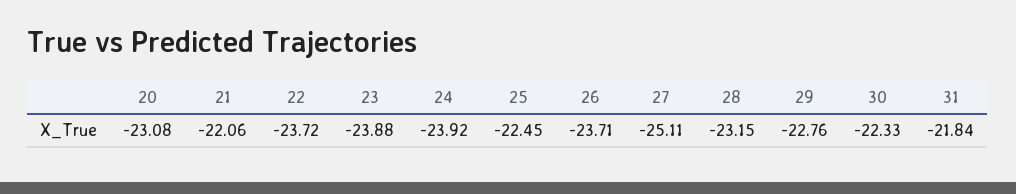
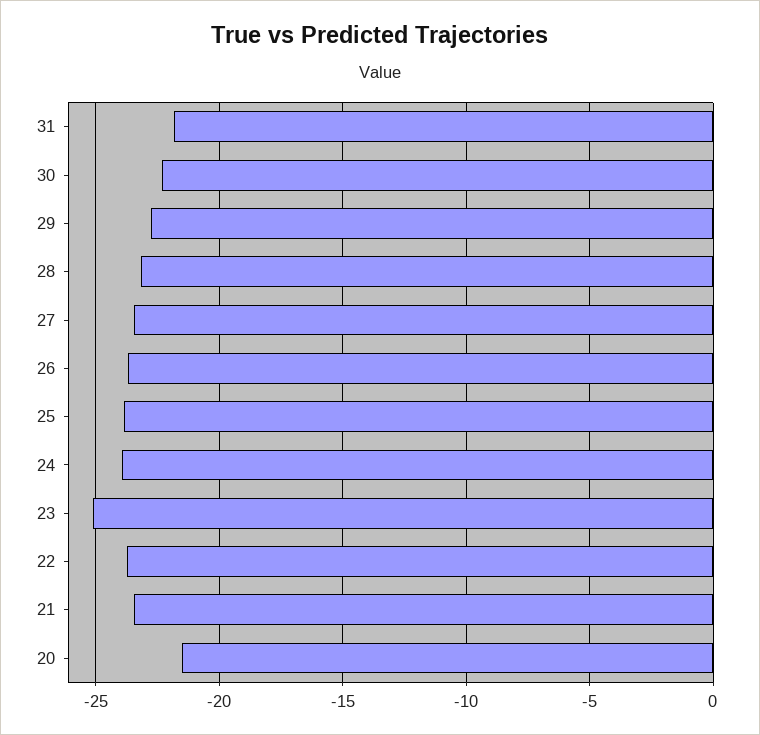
  {
-   "20": -23.08,
+   "20": -21.5,
-   "21": -22.06,
+   "21": -23.5,
    "22": -23.72,
-   "23": -23.88,
+   "23": -25,
    "24": -23.92,
-   "25": -22.45,
+   "25": -24,
    "26": -23.71,
-   "27": -25.11,
+   "27": -23.5,
    "28": -23.15,
    "29": -22.76,
    "30": -22.33,
    "31": -21.84
  }

